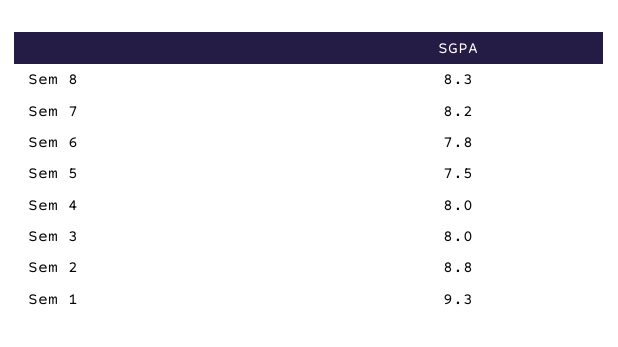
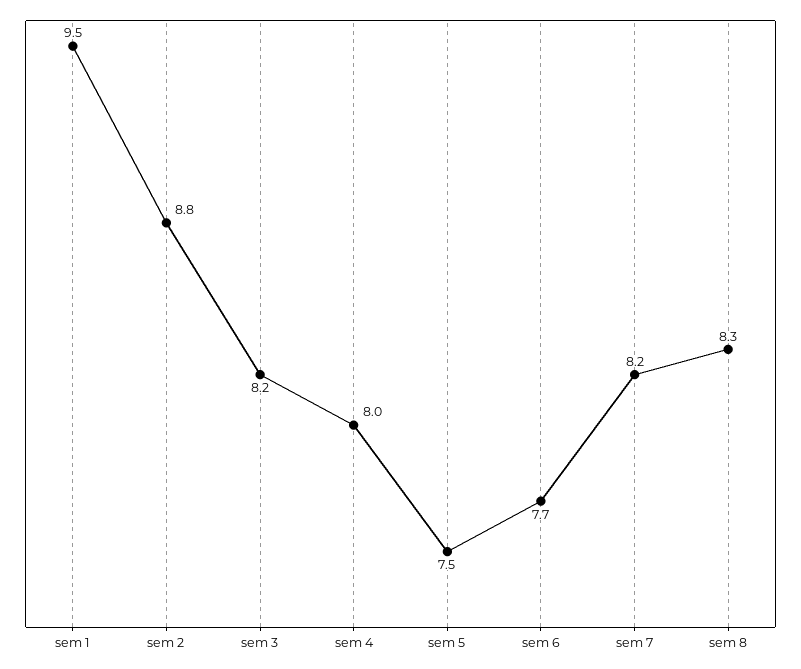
  {
    "Sem 8": 8.3,
    "Sem 7": 8.2,
-   "Sem 6": 7.8,
+   "Sem 6": 7.7,
    "Sem 5": 7.5,
    "Sem 4": 8,
-   "Sem 3": 8,
+   "Sem 3": 8.2,
    "Sem 2": 8.8,
-   "Sem 1": 9.3
+   "Sem 1": 9.5
  }

